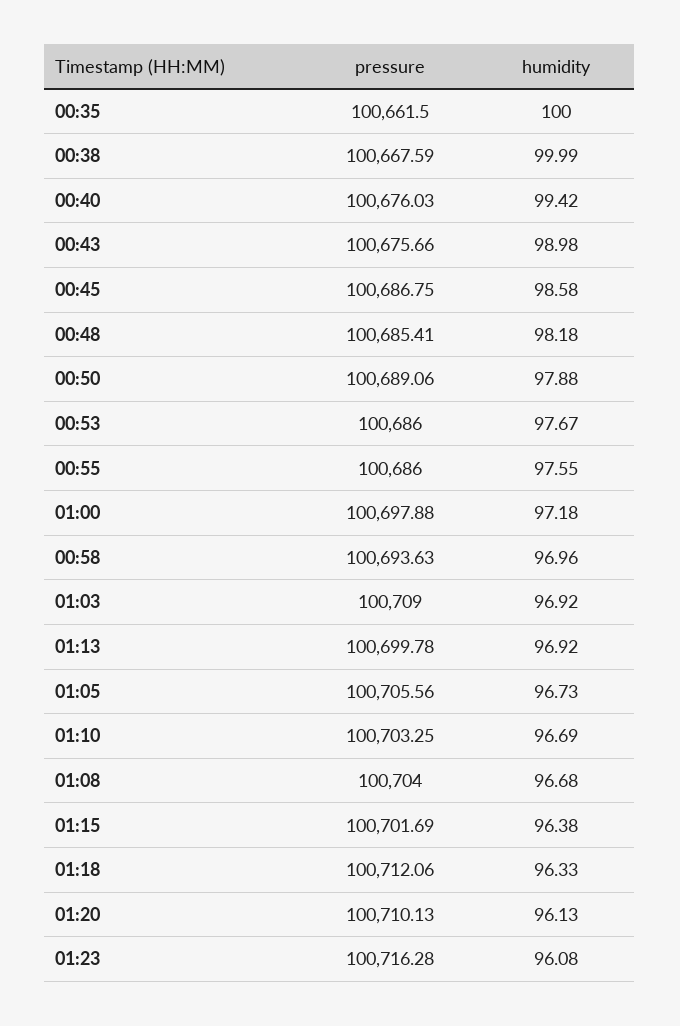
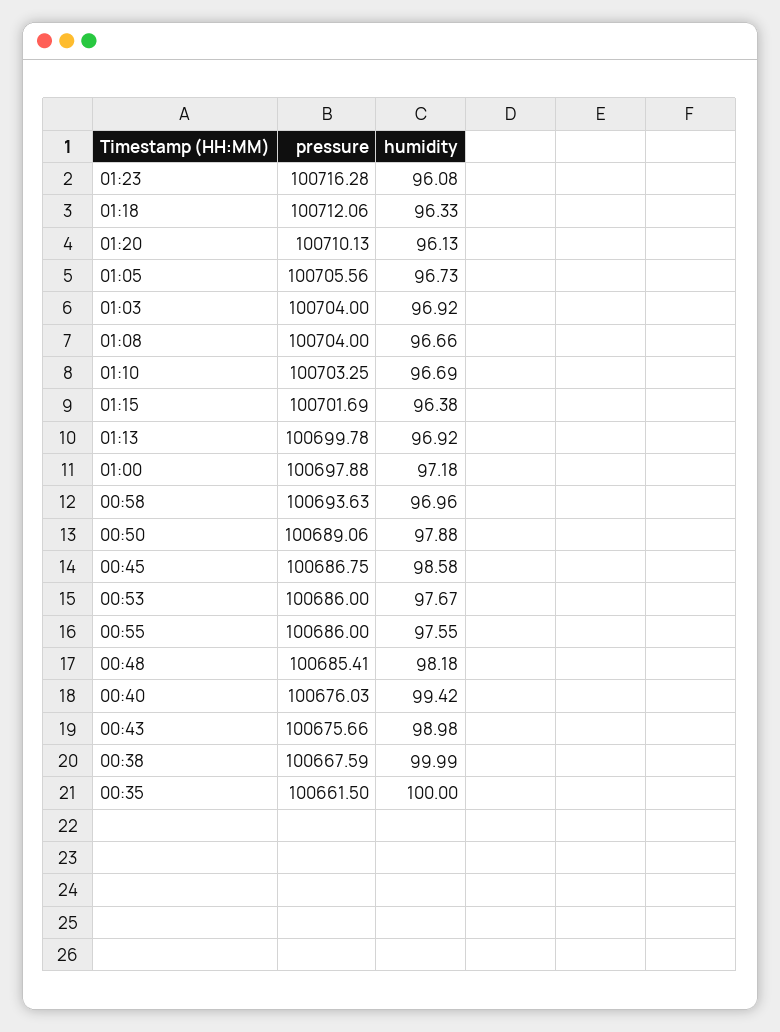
  {
    "pressure": {
      "00:35": 100661.5,
      "00:38": 100667.59,
      "00:40": 100676.03,
      "00:43": 100675.66,
      "00:45": 100686.75,
      "00:48": 100685.41,
      "00:50": 100689.06,
      "00:53": 100686,
      "00:55": 100686,
      "01:00": 100697.88,
      "00:58": 100693.63,
-     "01:03": 100709,
+     "01:03": 100704,
      "01:13": 100699.78,
      "01:05": 100705.56,
      "01:10": 100703.25,
      "01:08": 100704,
      "01:15": 100701.69,
      "01:18": 100712.06,
      "01:20": 100710.13,
      "01:23": 100716.28
    },
    "humidity": {
      "00:35": 100,
      "00:38": 99.99,
      "00:40": 99.42,
      "00:43": 98.98,
      "00:45": 98.58,
      "00:48": 98.18,
      "00:50": 97.88,
      "00:53": 97.67,
      "00:55": 97.55,
      "01:00": 97.18,
      "00:58": 96.96,
      "01:03": 96.92,
      "01:13": 96.92,
      "01:05": 96.73,
      "01:10": 96.69,
-     "01:08": 96.68,
+     "01:08": 96.66,
      "01:15": 96.38,
      "01:18": 96.33,
      "01:20": 96.13,
      "01:23": 96.08
    }
  }

